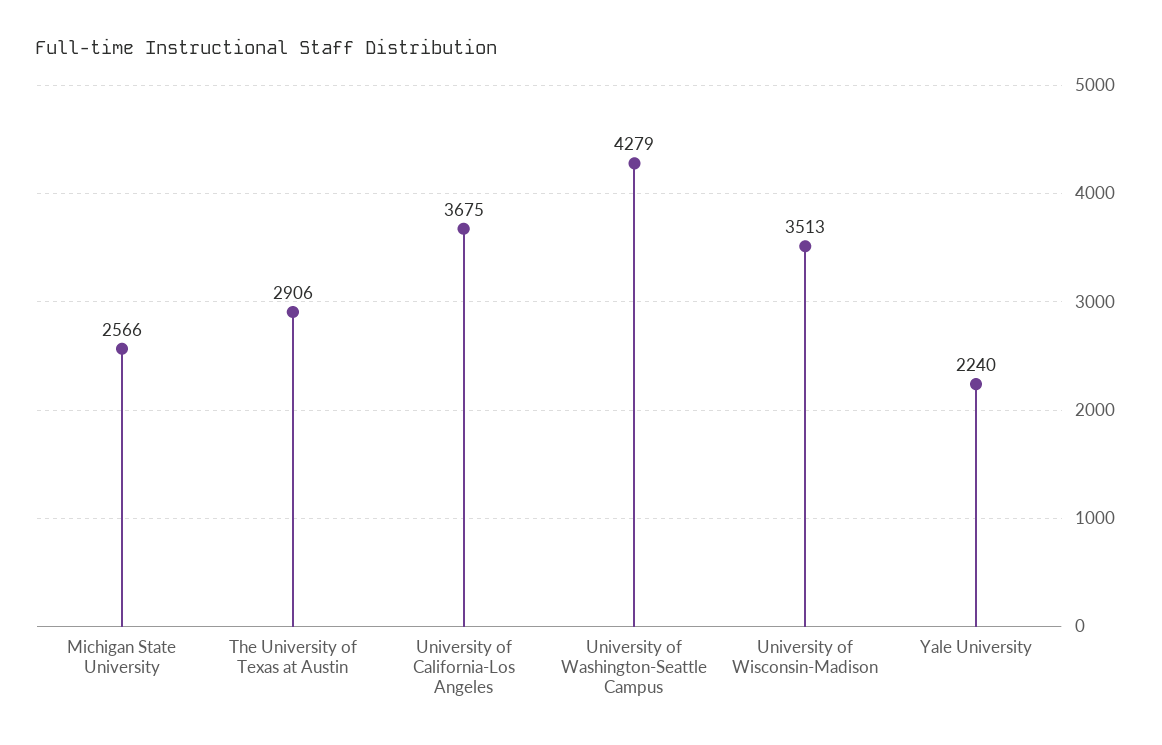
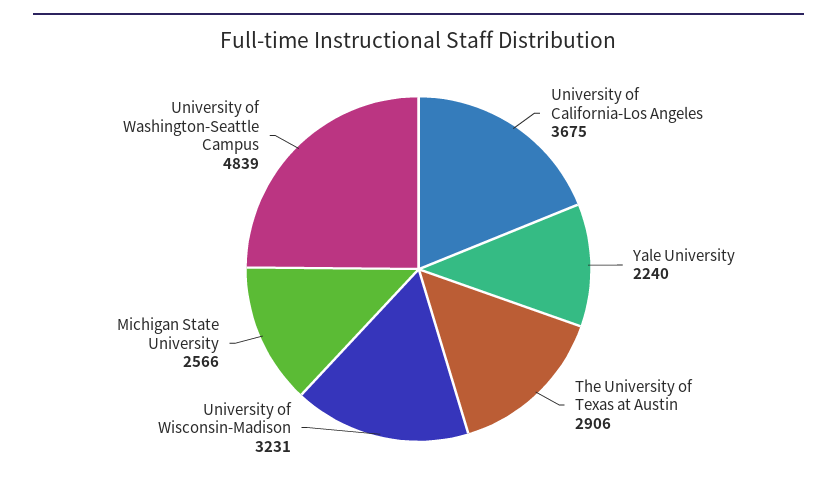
  {
    "Michigan State University": 2566,
    "The University of Texas at Austin": 2906,
    "University of California-Los Angeles": 3675,
-   "University of Washington-Seattle Campus": 4279,
+   "University of Washington-Seattle Campus": 4839,
-   "University of Wisconsin-Madison": 3513,
+   "University of Wisconsin-Madison": 3231,
    "Yale University": 2240
  }

